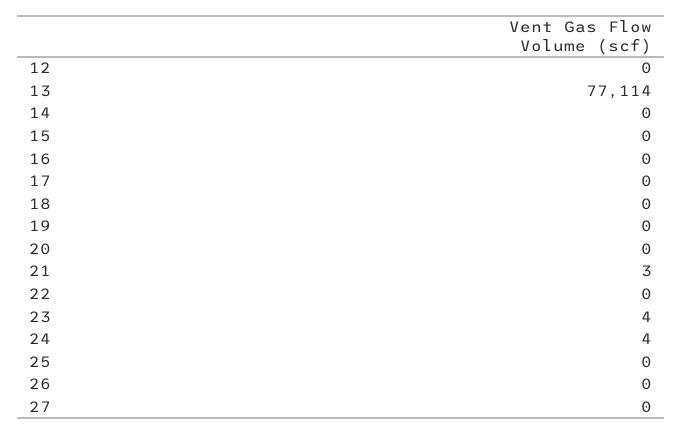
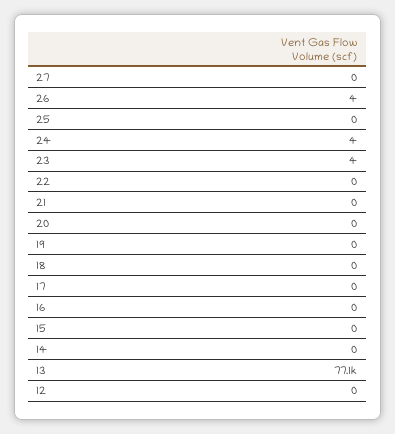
  {
    "12": 0,
    "13": 77114,
    "14": 0,
    "15": 0,
    "16": 0,
    "17": 0,
    "18": 0,
    "19": 0,
    "20": 0,
-   "21": 3,
+   "21": 0,
    "22": 0,
    "23": 4,
    "24": 4,
    "25": 0,
-   "26": 0,
+   "26": 4,
    "27": 0
  }

